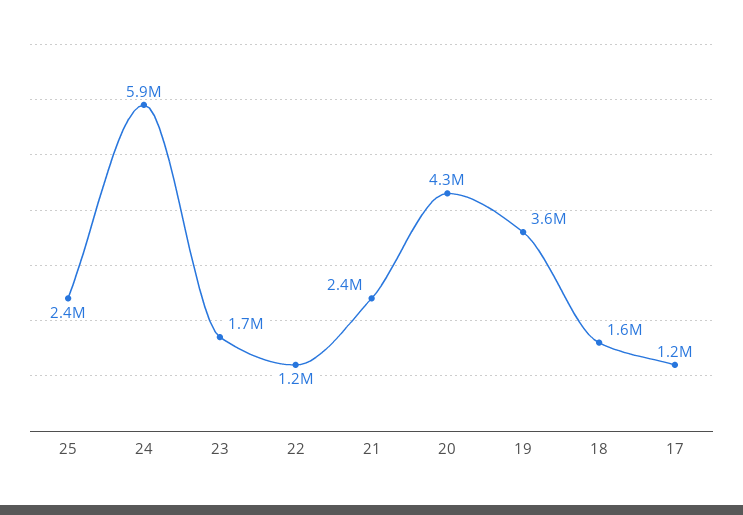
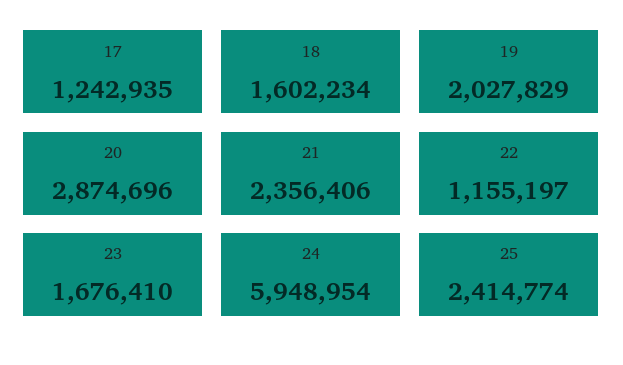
  {
    "25": 2414774,
    "24": 5948954,
    "23": 1676410,
    "22": 1155197,
    "21": 2356406,
-   "20": 4300000,
+   "20": 2874696,
-   "19": 3600000,
+   "19": 2027829,
    "18": 1602234,
    "17": 1242935
  }

